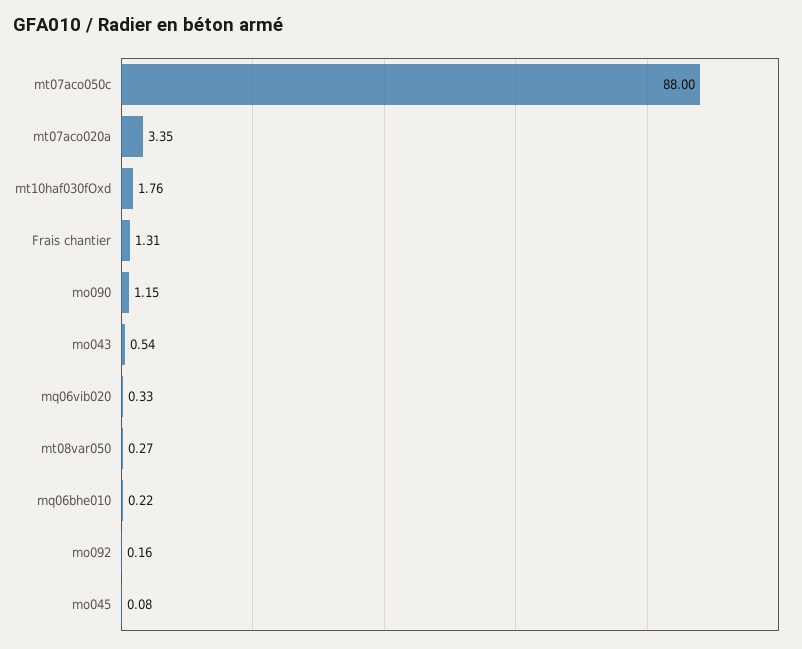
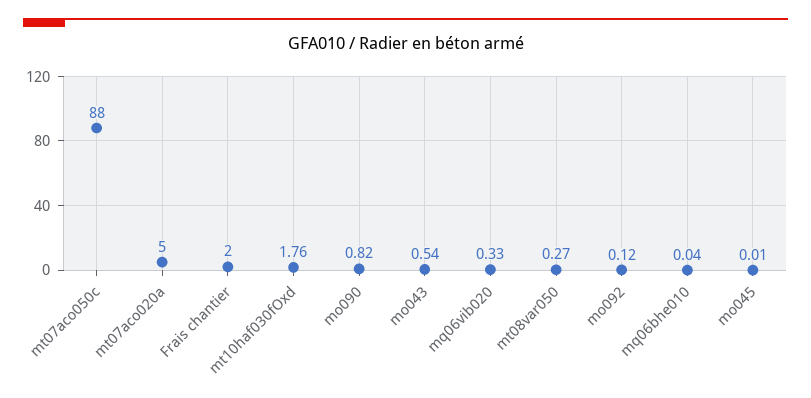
  {
    "mt07aco050c": 88,
-   "mt07aco020a": 3.35,
+   "mt07aco020a": 5,
    "mt10haf030fOxd": 1.76,
-   "Frais chantier": 1.31,
+   "Frais chantier": 2,
-   "mo090": 1.15,
+   "mo090": 0.82,
    "mo043": 0.54,
    "mq06vib020": 0.33,
    "mt08var050": 0.27,
-   "mq06bhe010": 0.22,
+   "mq06bhe010": 0.04,
-   "mo092": 0.16,
+   "mo092": 0.12,
-   "mo045": 0.08
+   "mo045": 0.01
  }

